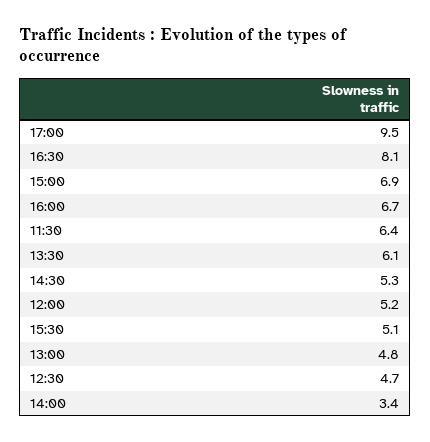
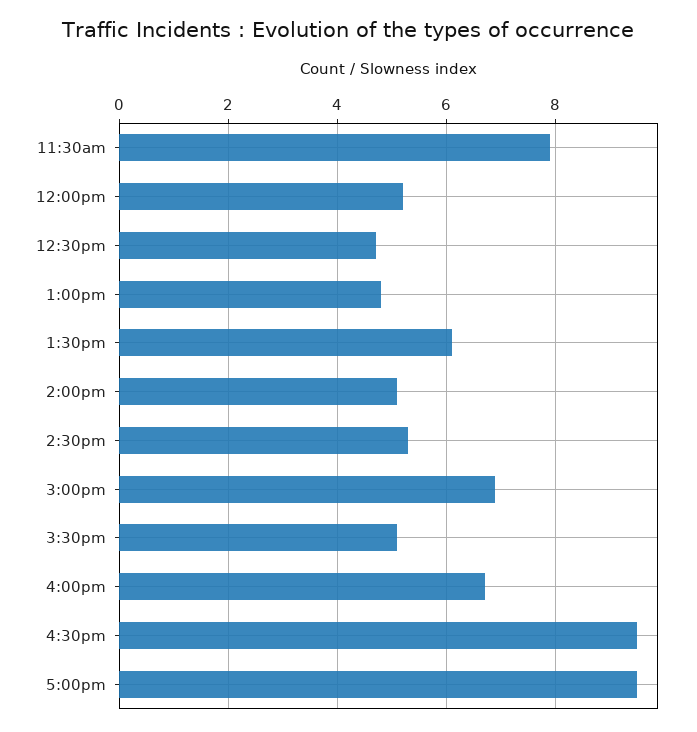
  {
    "17:00": 9.5,
-   "16:30": 8.1,
+   "16:30": 9.5,
    "15:00": 6.9,
    "16:00": 6.7,
-   "11:30": 6.4,
+   "11:30": 8,
    "13:30": 6.1,
    "14:30": 5.3,
    "12:00": 5.2,
    "15:30": 5.1,
    "13:00": 4.8,
    "12:30": 4.7,
-   "14:00": 3.4
+   "14:00": 5
  }

